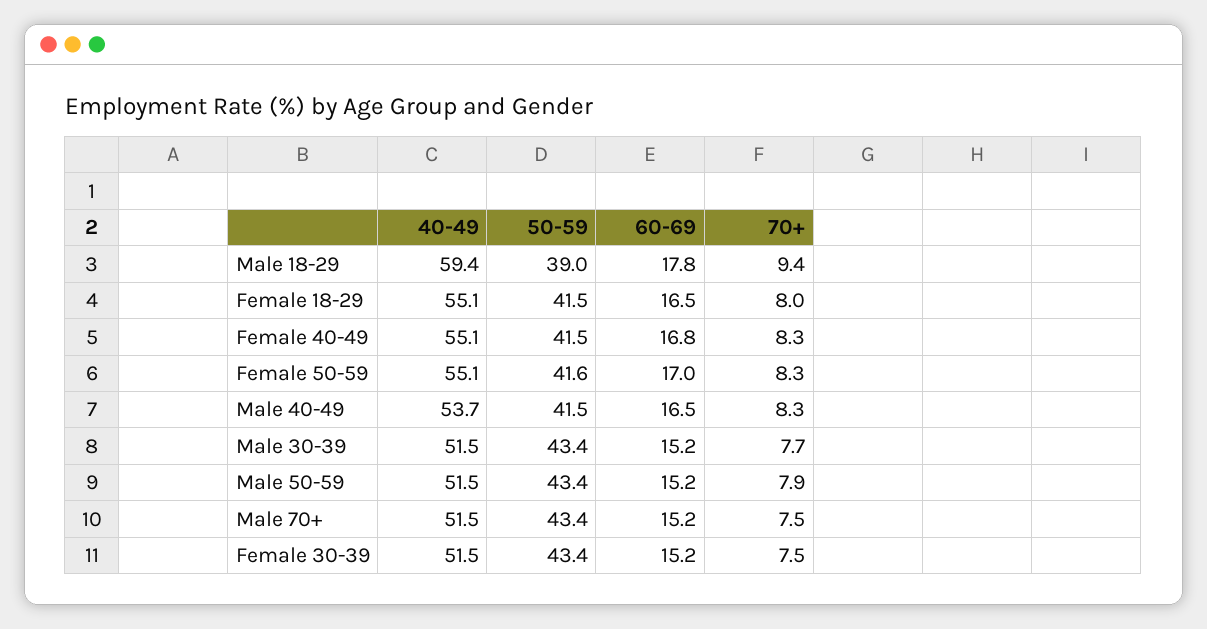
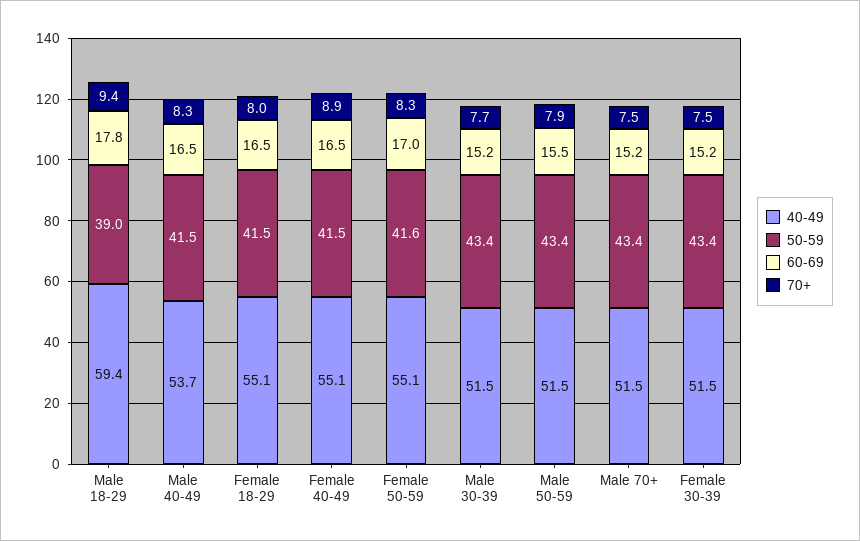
  {
    "40-49": {
      "Male 18-29": 59.4,
      "Female 18-29": 55.1,
      "Female 40-49": 55.1,
      "Female 50-59": 55.1,
      "Male 40-49": 53.7,
      "Male 30-39": 51.5,
      "Male 50-59": 51.5,
      "Male 70+": 51.5,
      "Female 30-39": 51.5
    },
    "50-59": {
      "Male 18-29": 39,
      "Female 18-29": 41.5,
      "Female 40-49": 41.5,
      "Female 50-59": 41.6,
      "Male 40-49": 41.5,
      "Male 30-39": 43.4,
      "Male 50-59": 43.4,
      "Male 70+": 43.4,
      "Female 30-39": 43.4
    },
    "60-69": {
      "Male 18-29": 17.8,
      "Female 18-29": 16.5,
-     "Female 40-49": 16.8,
+     "Female 40-49": 16.5,
      "Female 50-59": 17,
      "Male 40-49": 16.5,
      "Male 30-39": 15.2,
-     "Male 50-59": 15.2,
+     "Male 50-59": 15.5,
      "Male 70+": 15.2,
      "Female 30-39": 15.2
    },
    "70+": {
      "Male 18-29": 9.4,
      "Female 18-29": 8,
-     "Female 40-49": 8.3,
+     "Female 40-49": 8.9,
      "Female 50-59": 8.3,
      "Male 40-49": 8.3,
      "Male 30-39": 7.7,
      "Male 50-59": 7.9,
      "Male 70+": 7.5,
      "Female 30-39": 7.5
    }
  }

